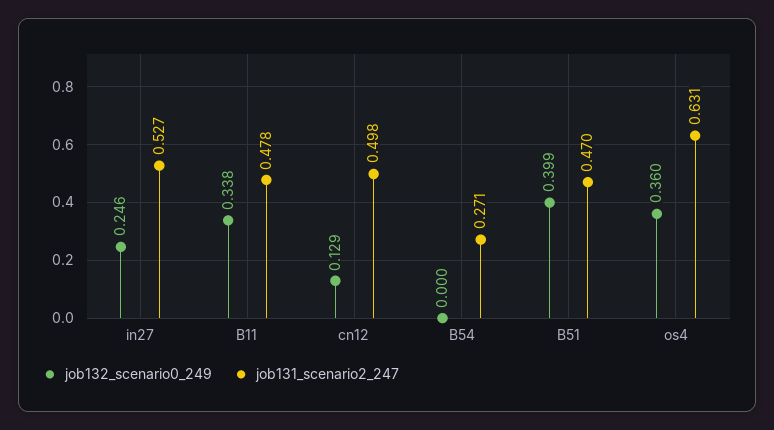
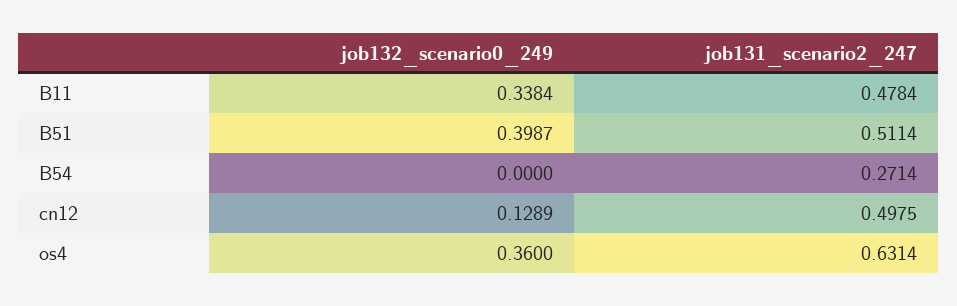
  {
    "job132_scenario0_249": {
-     "in27": 0.246,
      "B11": 0.3384,
      "cn12": 0.1289,
      "B54": 0,
      "B51": 0.3987,
      "os4": 0.36
    },
    "job131_scenario2_247": {
-     "in27": 0.527,
      "B11": 0.4784,
      "cn12": 0.4975,
      "B54": 0.2714,
-     "B51": 0.47,
+     "B51": 0.5114,
      "os4": 0.6314
    }
  }

